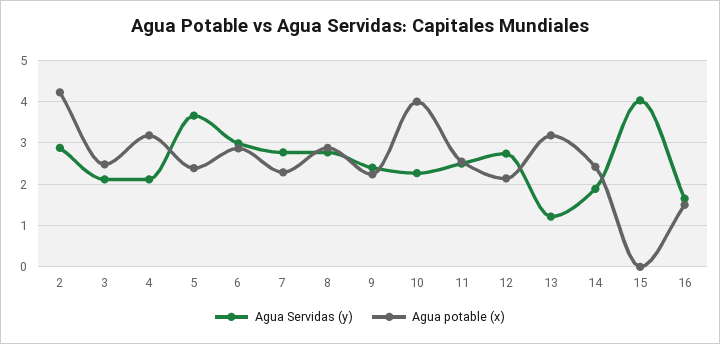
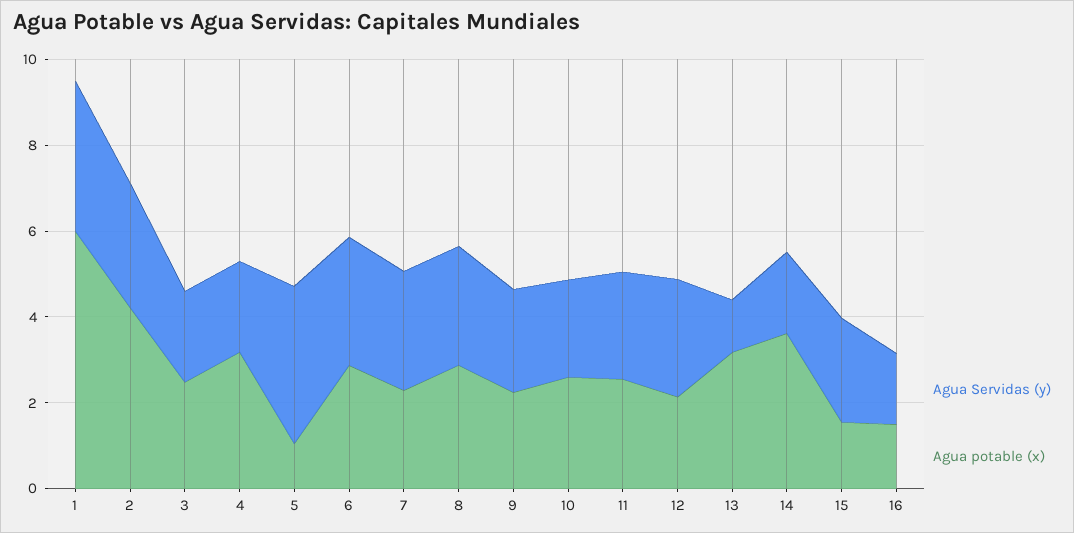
  {
    "Agua Servidas (y)": {
      "2": 2.8,
      "3": 2.2,
      "4": 2.2,
      "5": 3.6,
      "6": 3,
      "7": 2.8,
      "8": 2.8,
      "9": 2.4,
      "10": 2.2,
      "11": 2.6,
      "12": 2.8,
      "13": 1.2,
      "14": 1.8,
-     "15": 4,
+     "15": 2.5,
-     "16": 1.6
+     "16": 1.6,
+     "1": 3.5
    },
    "Agua potable (x)": {
      "2": 4.2,
      "3": 2.4,
      "4": 3.2,
-     "5": 2.4,
+     "5": 1,
      "6": 2.8,
      "7": 2.2,
      "8": 2.8,
      "9": 2.2,
-     "10": 4,
+     "10": 2.5,
      "11": 2.6,
      "12": 2.2,
      "13": 3.2,
-     "14": 2.4,
+     "14": 3.5,
-     "15": 0,
+     "15": 1.5,
-     "16": 1.6
+     "16": 1.6,
+     "1": 6
    }
  }

